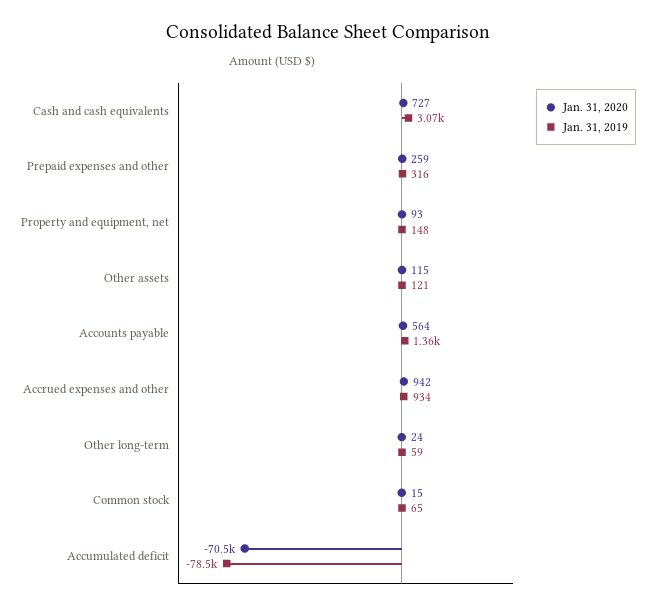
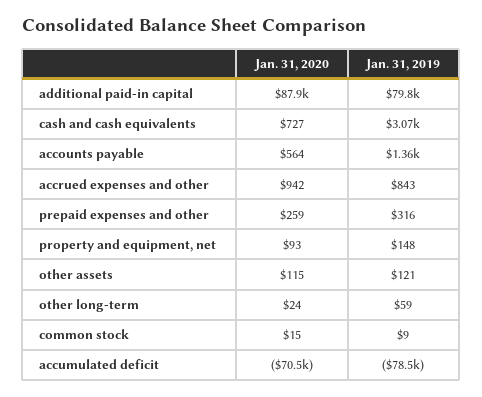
  {
    "Jan. 31, 2020": {
      "Cash and cash equivalents": 727,
      "Prepaid expenses and other": 259,
      "Property and equipment, net": 93,
      "Other assets": 115,
      "Accounts payable": 564,
      "Accrued expenses and other": 942,
      "Other long-term": 24,
      "Common stock": 15,
-     "Accumulated deficit": -70500
+     "Accumulated deficit": -70500,
+     "additional paid-in capital": 87900
    },
    "Jan. 31, 2019": {
      "Cash and cash equivalents": 3070,
      "Prepaid expenses and other": 316,
      "Property and equipment, net": 148,
      "Other assets": 121,
      "Accounts payable": 1360,
-     "Accrued expenses and other": 934,
+     "Accrued expenses and other": 843,
      "Other long-term": 59,
-     "Common stock": 65,
+     "Common stock": 9,
-     "Accumulated deficit": -78500
+     "Accumulated deficit": -78500,
+     "additional paid-in capital": 79800
    }
  }

